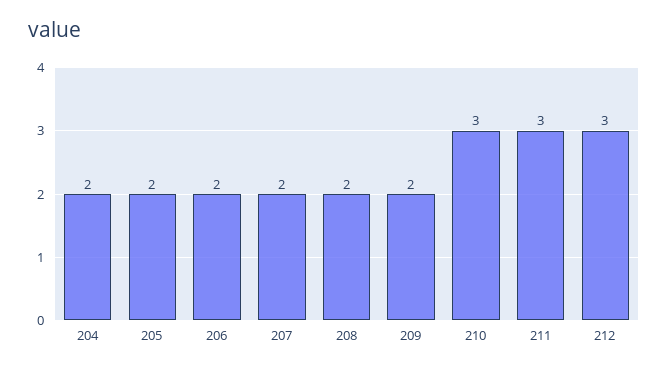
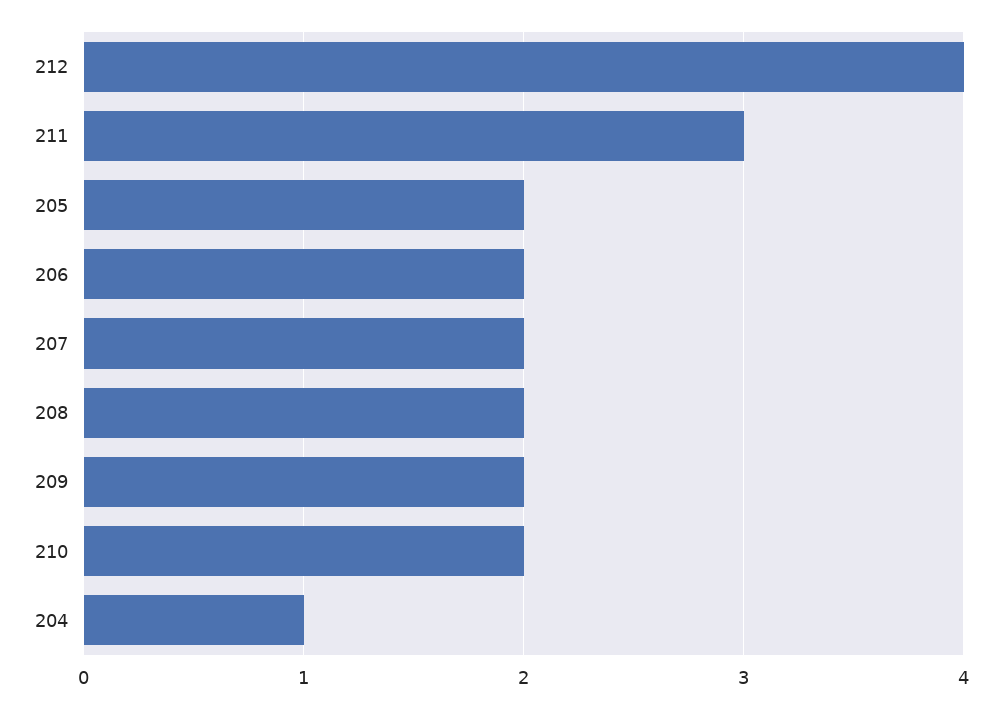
  {
-   "204": 2,
+   "204": 1,
    "205": 2,
    "206": 2,
    "207": 2,
    "208": 2,
    "209": 2,
-   "210": 3,
+   "210": 2,
    "211": 3,
-   "212": 3
+   "212": 4
  }

